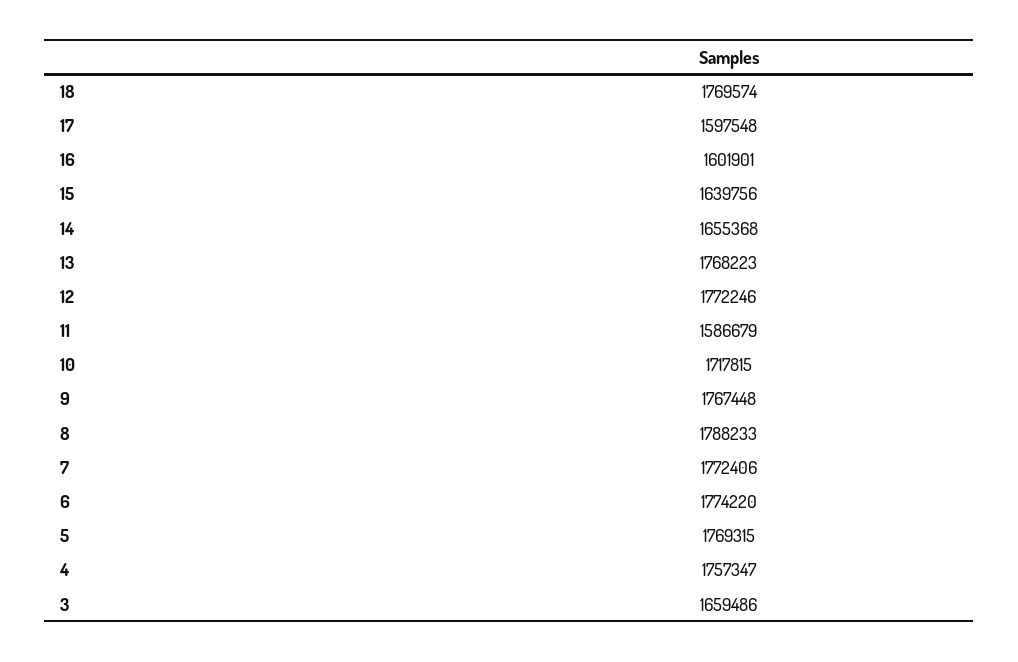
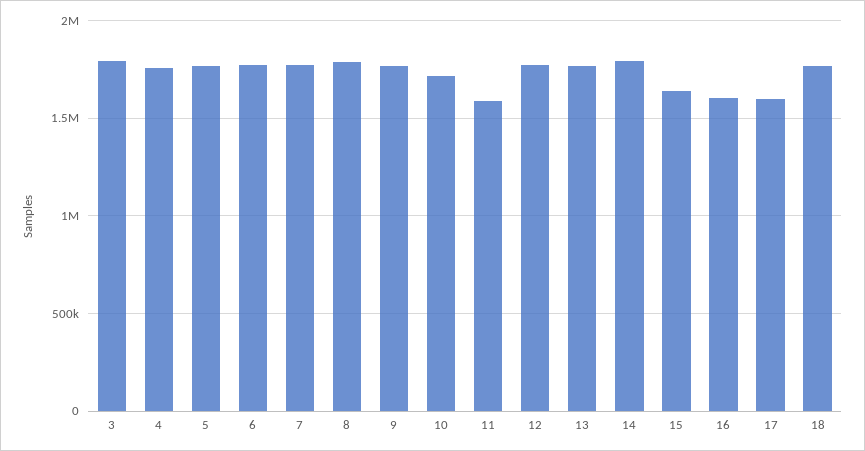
  {
    "18": 1769574,
    "17": 1597548,
    "16": 1601901,
    "15": 1639756,
-   "14": 1655368,
+   "14": 1800000,
    "13": 1768223,
    "12": 1772246,
    "11": 1586679,
    "10": 1717815,
    "9": 1767448,
    "8": 1788233,
    "7": 1772406,
    "6": 1774220,
    "5": 1769315,
    "4": 1757347,
-   "3": 1659486
+   "3": 1800000
  }

